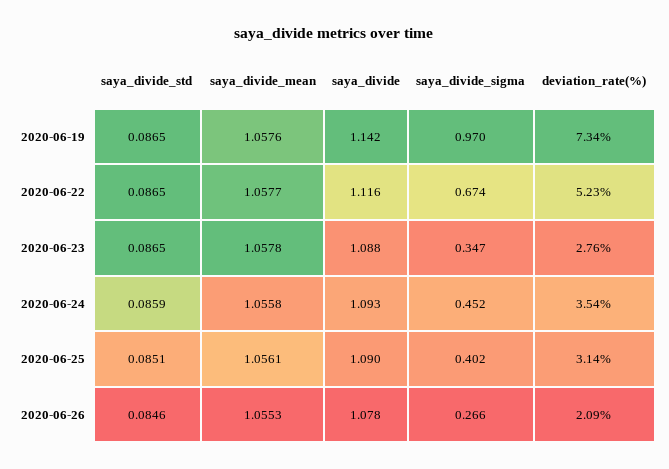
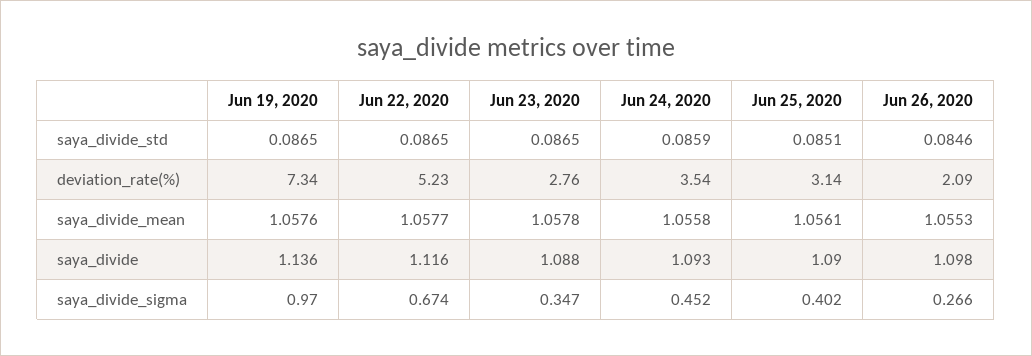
  {
    "saya_divide_std": {
      "2020-06-19": 0.0865,
      "2020-06-22": 0.0865,
      "2020-06-23": 0.0865,
      "2020-06-24": 0.0859,
      "2020-06-25": 0.0851,
      "2020-06-26": 0.0846
    },
    "saya_divide_mean": {
      "2020-06-19": 1.0576,
      "2020-06-22": 1.0577,
      "2020-06-23": 1.0578,
      "2020-06-24": 1.0558,
      "2020-06-25": 1.0561,
      "2020-06-26": 1.0553
    },
    "saya_divide": {
-     "2020-06-19": 1.142,
+     "2020-06-19": 1.136,
      "2020-06-22": 1.116,
      "2020-06-23": 1.088,
      "2020-06-24": 1.093,
      "2020-06-25": 1.09,
-     "2020-06-26": 1.078
+     "2020-06-26": 1.098
    },
    "saya_divide_sigma": {
      "2020-06-19": 0.97,
      "2020-06-22": 0.674,
      "2020-06-23": 0.347,
      "2020-06-24": 0.452,
      "2020-06-25": 0.402,
      "2020-06-26": 0.266
    },
    "deviation_rate(%)": {
      "2020-06-19": 7.34,
      "2020-06-22": 5.23,
      "2020-06-23": 2.76,
      "2020-06-24": 3.54,
      "2020-06-25": 3.14,
      "2020-06-26": 2.09
    }
  }

